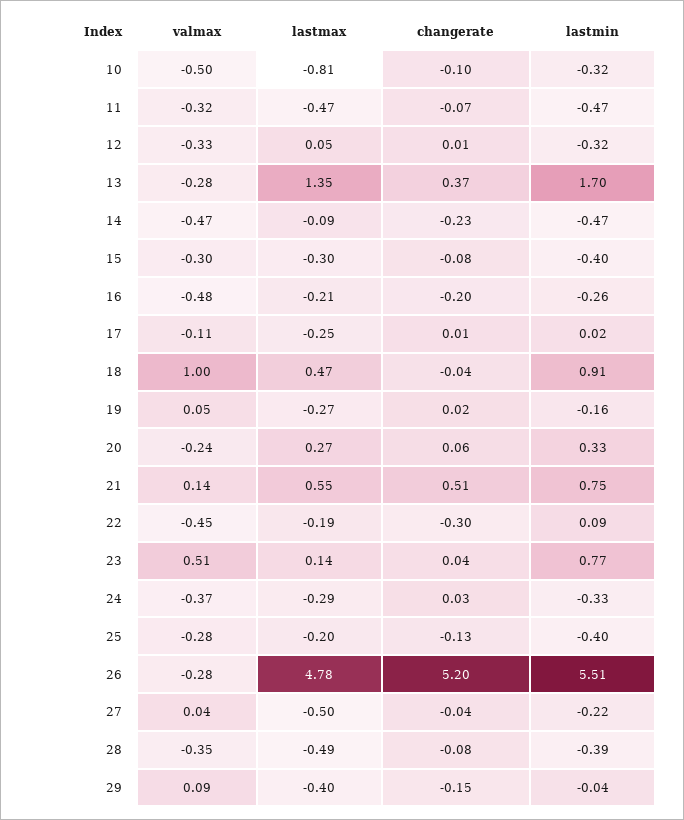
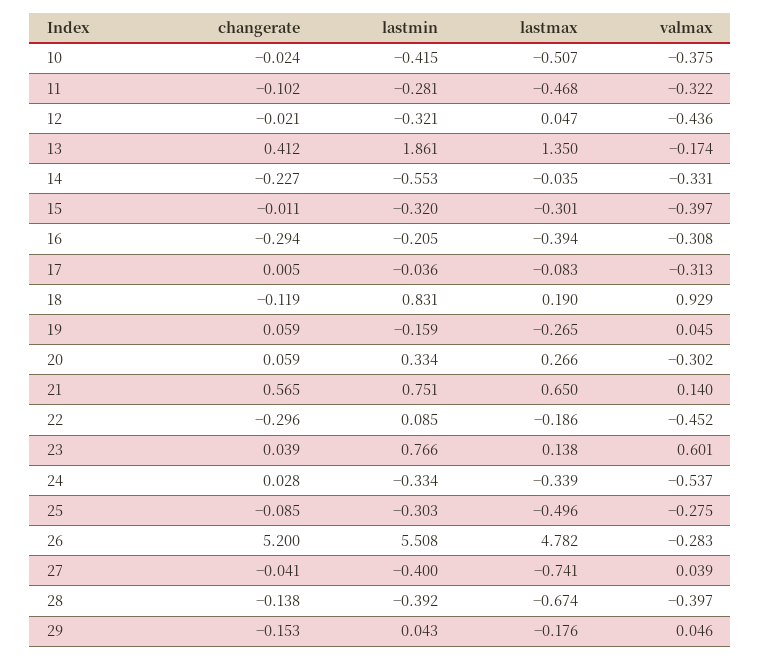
  {
    "valmax": {
-     "10": -0.5,
+     "10": -0.375,
      "11": -0.322,
-     "12": -0.33,
+     "12": -0.436,
-     "13": -0.28,
+     "13": -0.174,
-     "14": -0.47,
+     "14": -0.331,
-     "15": -0.3,
+     "15": -0.397,
-     "16": -0.48,
+     "16": -0.308,
-     "17": -0.11,
+     "17": -0.313,
-     "18": 1,
+     "18": 0.929,
      "19": 0.045,
-     "20": -0.24,
+     "20": -0.302,
      "21": 0.14,
      "22": -0.452,
-     "23": 0.51,
+     "23": 0.601,
-     "24": -0.37,
+     "24": -0.537,
      "25": -0.275,
      "26": -0.283,
      "27": 0.039,
-     "28": -0.35,
+     "28": -0.397,
-     "29": 0.09
+     "29": 0.046
    },
    "lastmax": {
-     "10": -0.81,
+     "10": -0.507,
      "11": -0.468,
      "12": 0.047,
      "13": 1.35,
-     "14": -0.09,
+     "14": -0.035,
      "15": -0.301,
-     "16": -0.21,
+     "16": -0.394,
-     "17": -0.25,
+     "17": -0.083,
-     "18": 0.47,
+     "18": 0.19,
      "19": -0.265,
      "20": 0.266,
-     "21": 0.55,
+     "21": 0.65,
      "22": -0.186,
      "23": 0.138,
-     "24": -0.29,
+     "24": -0.339,
-     "25": -0.2,
+     "25": -0.496,
      "26": 4.782,
-     "27": -0.5,
+     "27": -0.741,
-     "28": -0.49,
+     "28": -0.674,
-     "29": -0.4
+     "29": -0.176
    },
    "changerate": {
-     "10": -0.1,
+     "10": -0.024,
-     "11": -0.07,
+     "11": -0.102,
-     "12": 0.01,
+     "12": -0.021,
-     "13": 0.37,
+     "13": 0.412,
      "14": -0.227,
-     "15": -0.08,
+     "15": -0.011,
-     "16": -0.2,
+     "16": -0.294,
      "17": 0.005,
-     "18": -0.04,
+     "18": -0.119,
-     "19": 0.02,
+     "19": 0.059,
      "20": 0.059,
-     "21": 0.51,
+     "21": 0.565,
      "22": -0.296,
      "23": 0.039,
      "24": 0.028,
-     "25": -0.13,
+     "25": -0.085,
      "26": 5.2,
      "27": -0.041,
-     "28": -0.08,
+     "28": -0.138,
      "29": -0.153
    },
    "lastmin": {
-     "10": -0.32,
+     "10": -0.415,
-     "11": -0.47,
+     "11": -0.281,
      "12": -0.321,
-     "13": 1.7,
+     "13": 1.861,
-     "14": -0.47,
+     "14": -0.553,
-     "15": -0.4,
+     "15": -0.32,
-     "16": -0.26,
+     "16": -0.205,
-     "17": 0.02,
+     "17": -0.036,
-     "18": 0.91,
+     "18": 0.831,
      "19": -0.159,
      "20": 0.334,
      "21": 0.751,
      "22": 0.085,
      "23": 0.766,
      "24": -0.334,
-     "25": -0.4,
+     "25": -0.303,
      "26": 5.508,
-     "27": -0.22,
+     "27": -0.4,
      "28": -0.392,
-     "29": -0.04
+     "29": 0.043
    }
  }

